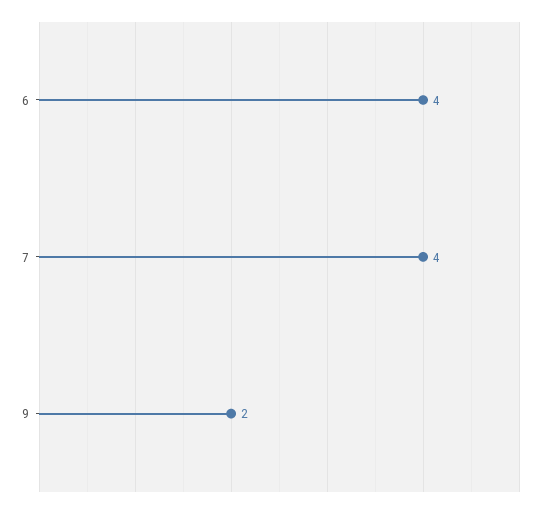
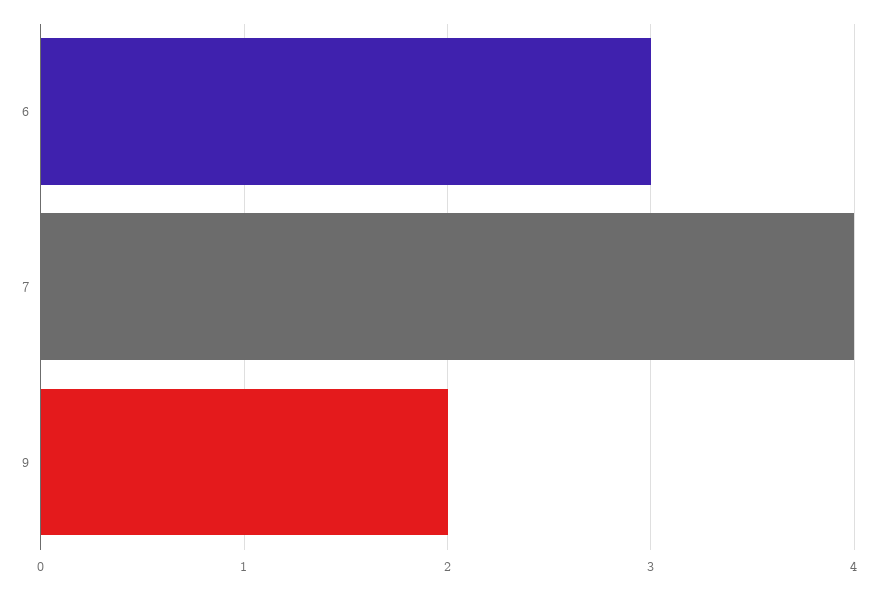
  {
-   "6": 4,
+   "6": 3,
    "7": 4,
    "9": 2
  }

